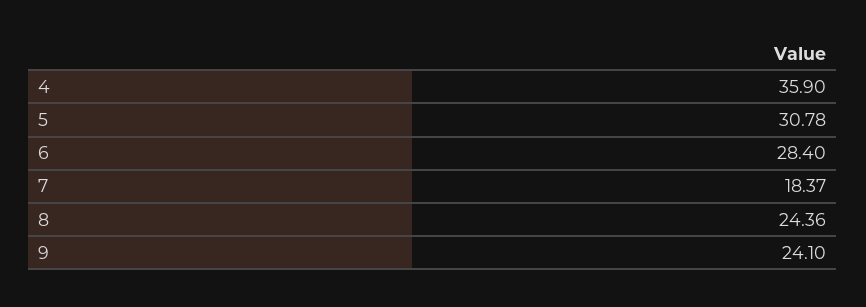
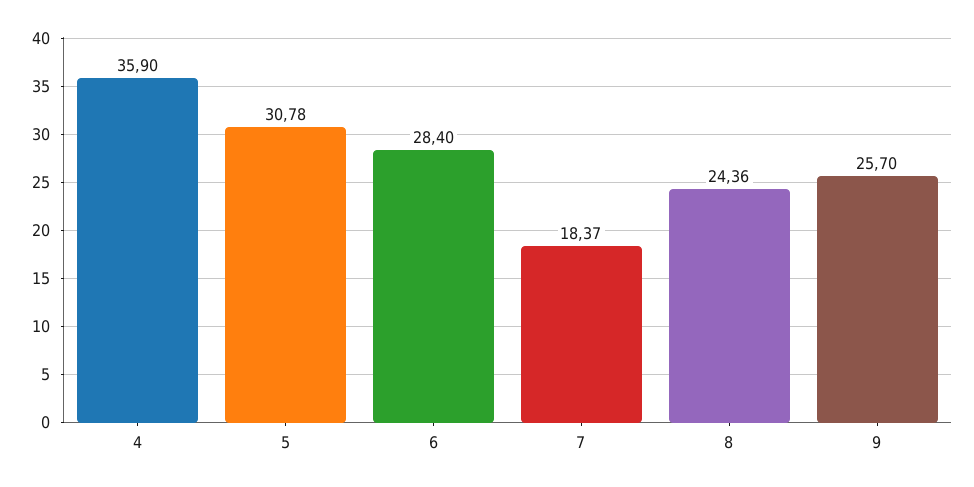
  {
    "4": 35.9,
    "5": 30.78,
    "6": 28.4,
    "7": 18.37,
    "8": 24.36,
-   "9": 24.1
+   "9": 25.7
  }

